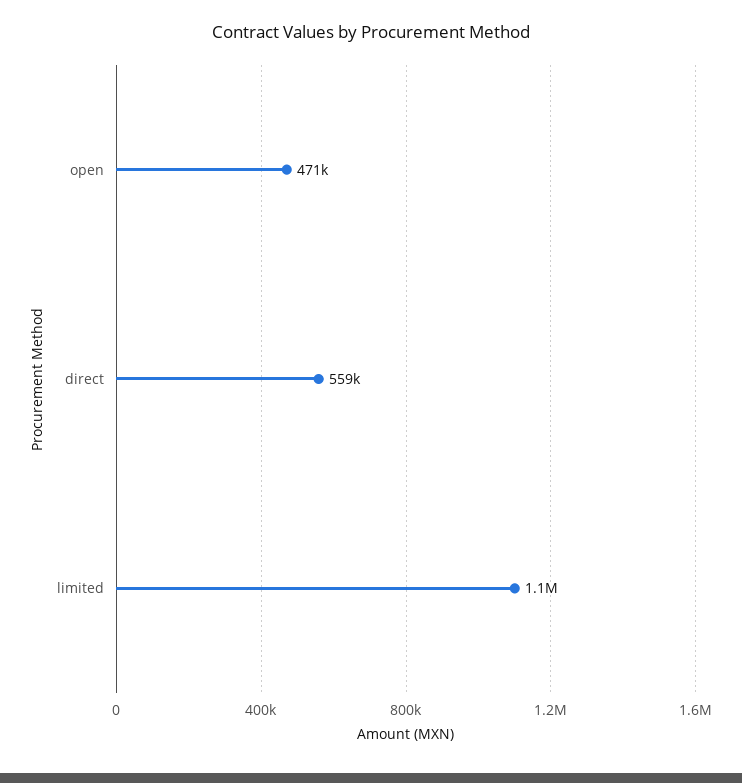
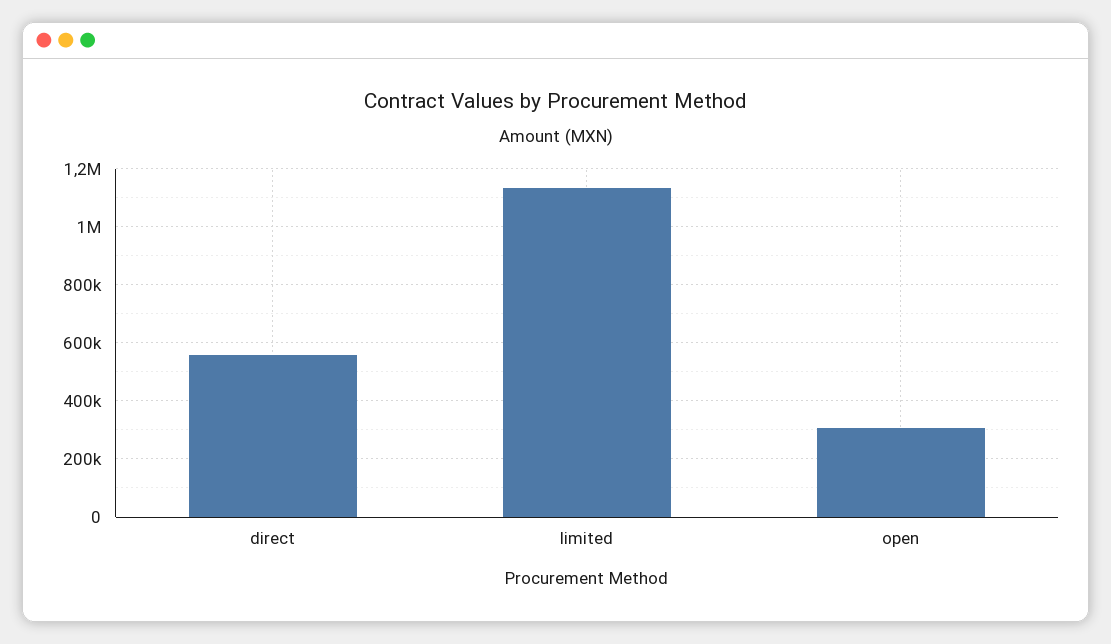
  {
-   "open": 471000,
+   "open": 300000,
    "direct": 559000,
    "limited": 1100000
  }

